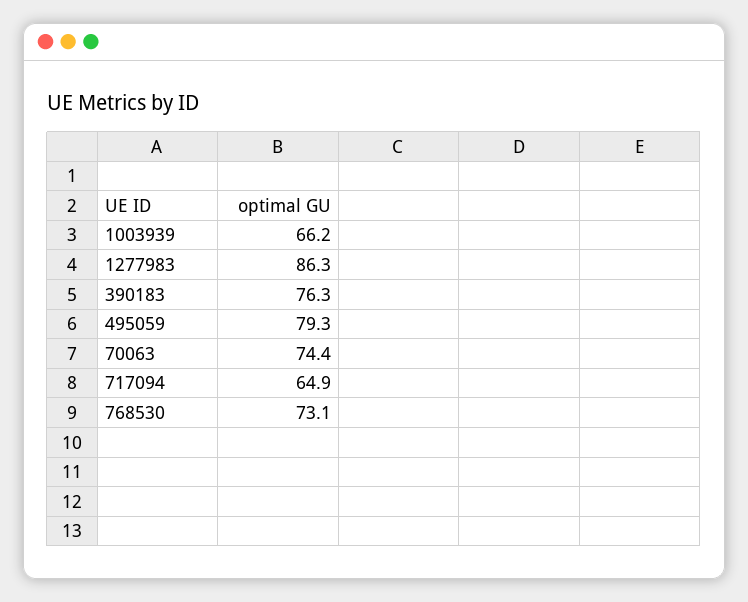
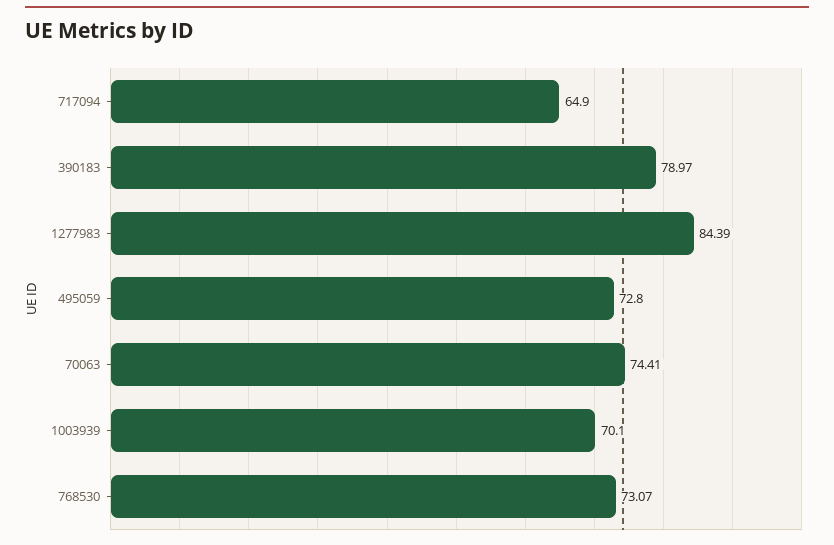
  {
-   "1003939": 66.2,
+   "1003939": 70.1,
-   "1277983": 86.3,
+   "1277983": 84.39,
-   "390183": 76.3,
+   "390183": 78.97,
-   "495059": 79.3,
+   "495059": 72.8,
    "70063": 74.41,
    "717094": 64.9,
    "768530": 73.07
  }

